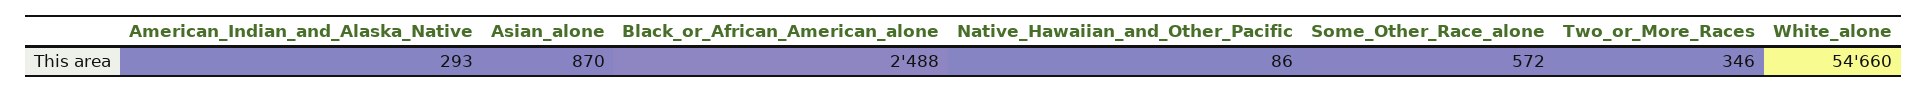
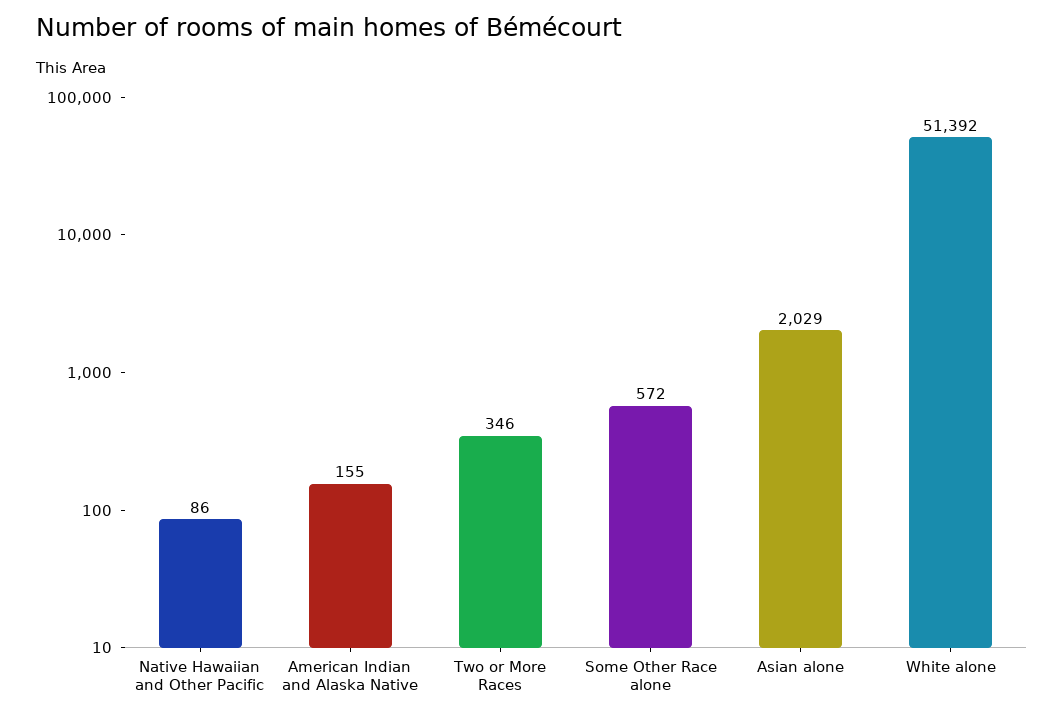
  {
-   "American_Indian_and_Alaska_Native": 293,
+   "American_Indian_and_Alaska_Native": 155,
-   "Asian_alone": 870,
+   "Asian_alone": 2029,
-   "Black_or_African_American_alone": 2488,
    "Native_Hawaiian_and_Other_Pacific": 86,
    "Some_Other_Race_alone": 572,
    "Two_or_More_Races": 346,
-   "White_alone": 54660
+   "White_alone": 51392
  }

